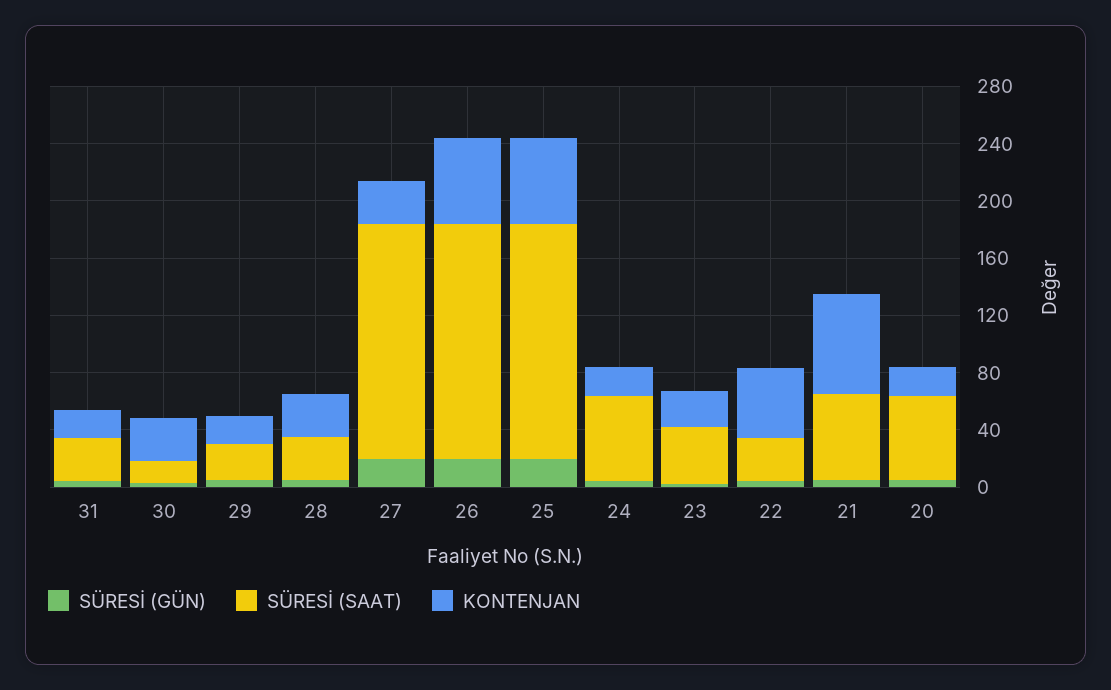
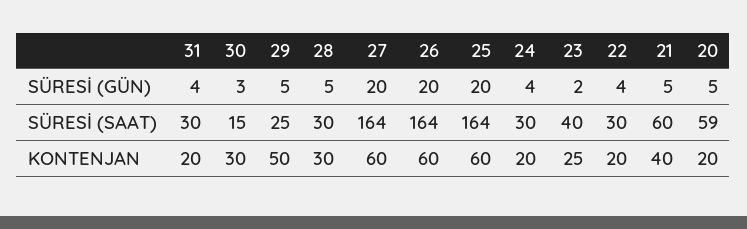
  {
    "SÜRESİ (GÜN)": {
      "31": 4,
      "30": 3,
      "29": 5,
      "28": 5,
      "27": 20,
      "26": 20,
      "25": 20,
      "24": 4,
      "23": 2,
      "22": 4,
      "21": 5,
      "20": 5
    },
    "SÜRESİ (SAAT)": {
      "31": 30,
      "30": 15,
      "29": 25,
      "28": 30,
      "27": 164,
      "26": 164,
      "25": 164,
-     "24": 60,
+     "24": 30,
      "23": 40,
      "22": 30,
      "21": 60,
      "20": 59
    },
    "KONTENJAN": {
      "31": 20,
      "30": 30,
-     "29": 20,
+     "29": 50,
      "28": 30,
-     "27": 30,
+     "27": 60,
      "26": 60,
      "25": 60,
      "24": 20,
      "23": 25,
-     "22": 50,
+     "22": 20,
-     "21": 70,
+     "21": 40,
      "20": 20
    }
  }

